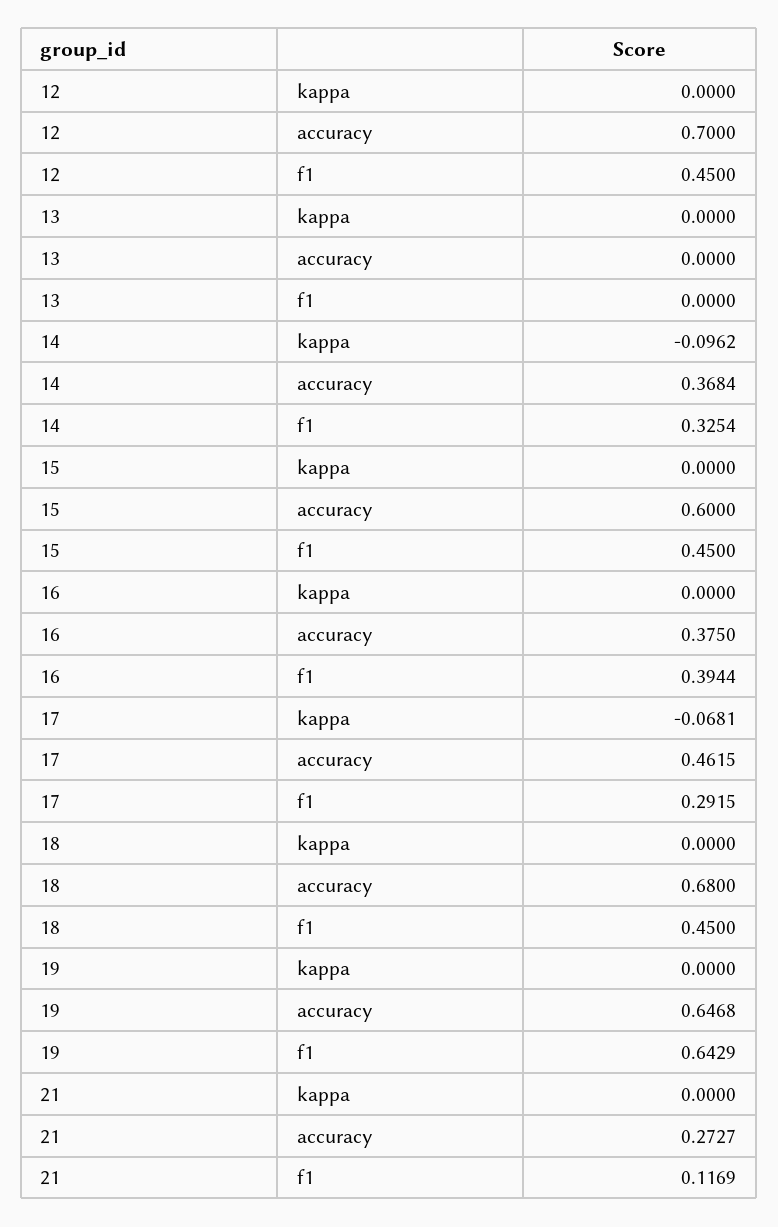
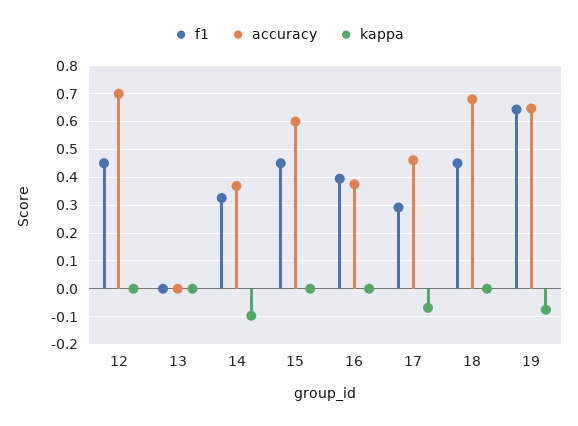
  {
    "kappa": {
      "12": 0,
      "13": 0,
      "14": -0.0962,
      "15": 0,
      "16": 0,
      "17": -0.0681,
      "18": 0,
-     "19": 0,
+     "19": -0.075
-     "21": 0
    },
    "accuracy": {
      "12": 0.7,
      "13": 0,
      "14": 0.3684,
      "15": 0.6,
      "16": 0.375,
      "17": 0.4615,
      "18": 0.68,
-     "19": 0.6468,
+     "19": 0.6468
-     "21": 0.2727
    },
    "f1": {
      "12": 0.45,
      "13": 0,
      "14": 0.3254,
      "15": 0.45,
      "16": 0.3944,
      "17": 0.2915,
      "18": 0.45,
-     "19": 0.6429,
+     "19": 0.6429
-     "21": 0.1169
    }
  }

